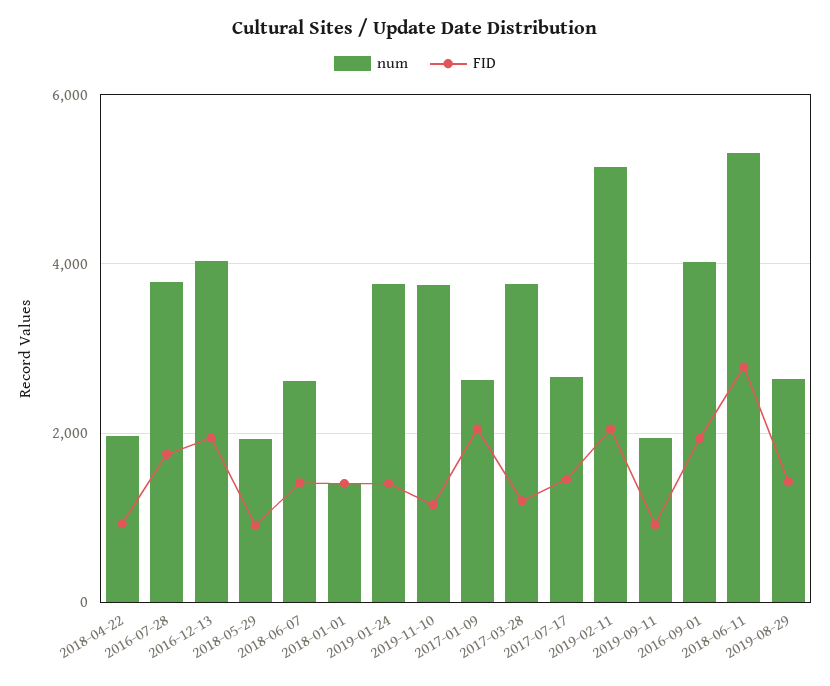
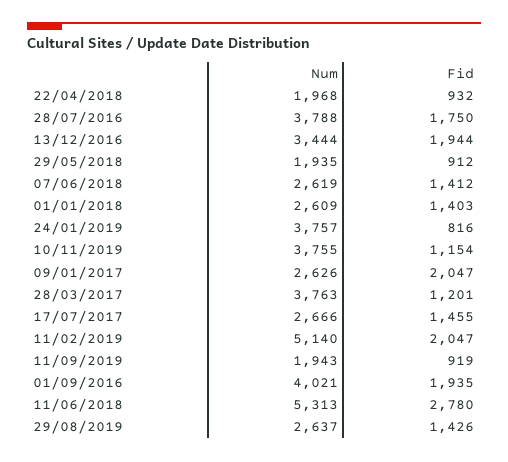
  {
    "num": {
      "2018-04-22": 1968,
      "2016-07-28": 3788,
-     "2016-12-13": 4000,
+     "2016-12-13": 3444,
      "2018-05-29": 1935,
      "2018-06-07": 2619,
-     "2018-01-01": 1400,
+     "2018-01-01": 2609,
      "2019-01-24": 3757,
      "2019-11-10": 3755,
      "2017-01-09": 2626,
      "2017-03-28": 3763,
      "2017-07-17": 2666,
      "2019-02-11": 5140,
      "2019-09-11": 1943,
      "2016-09-01": 4021,
      "2018-06-11": 5313,
      "2019-08-29": 2637
    },
    "FID": {
      "2018-04-22": 932,
      "2016-07-28": 1750,
      "2016-12-13": 1944,
      "2018-05-29": 912,
      "2018-06-07": 1412,
      "2018-01-01": 1403,
-     "2019-01-24": 1400,
+     "2019-01-24": 816,
      "2019-11-10": 1154,
      "2017-01-09": 2047,
      "2017-03-28": 1201,
      "2017-07-17": 1455,
      "2019-02-11": 2047,
      "2019-09-11": 919,
      "2016-09-01": 1935,
      "2018-06-11": 2780,
      "2019-08-29": 1426
    }
  }

